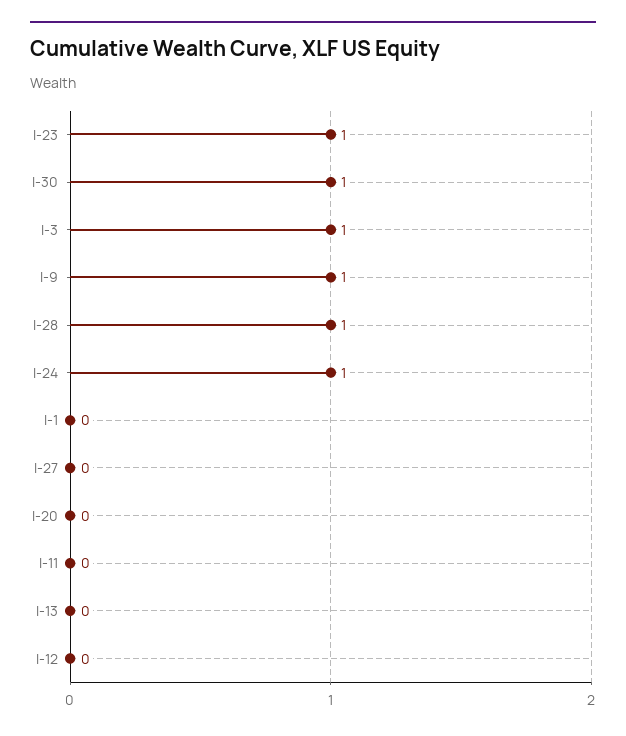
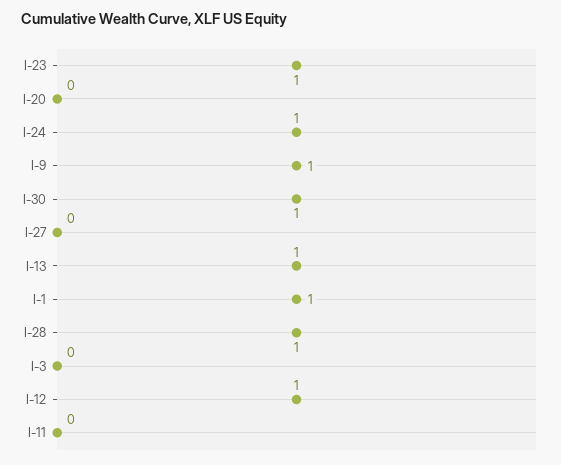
  {
    "I-23": 1,
    "I-30": 1,
-   "I-3": 1,
+   "I-3": 0,
    "I-9": 1,
    "I-28": 1,
    "I-24": 1,
-   "I-1": 0,
+   "I-1": 1,
    "I-27": 0,
    "I-20": 0,
    "I-11": 0,
-   "I-13": 0,
+   "I-13": 1,
-   "I-12": 0
+   "I-12": 1
  }

